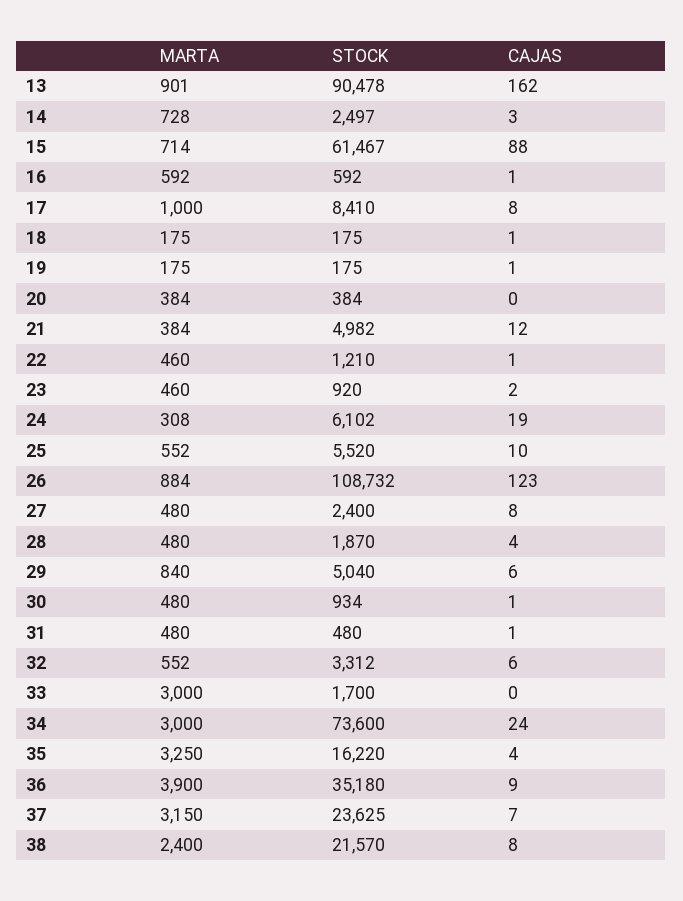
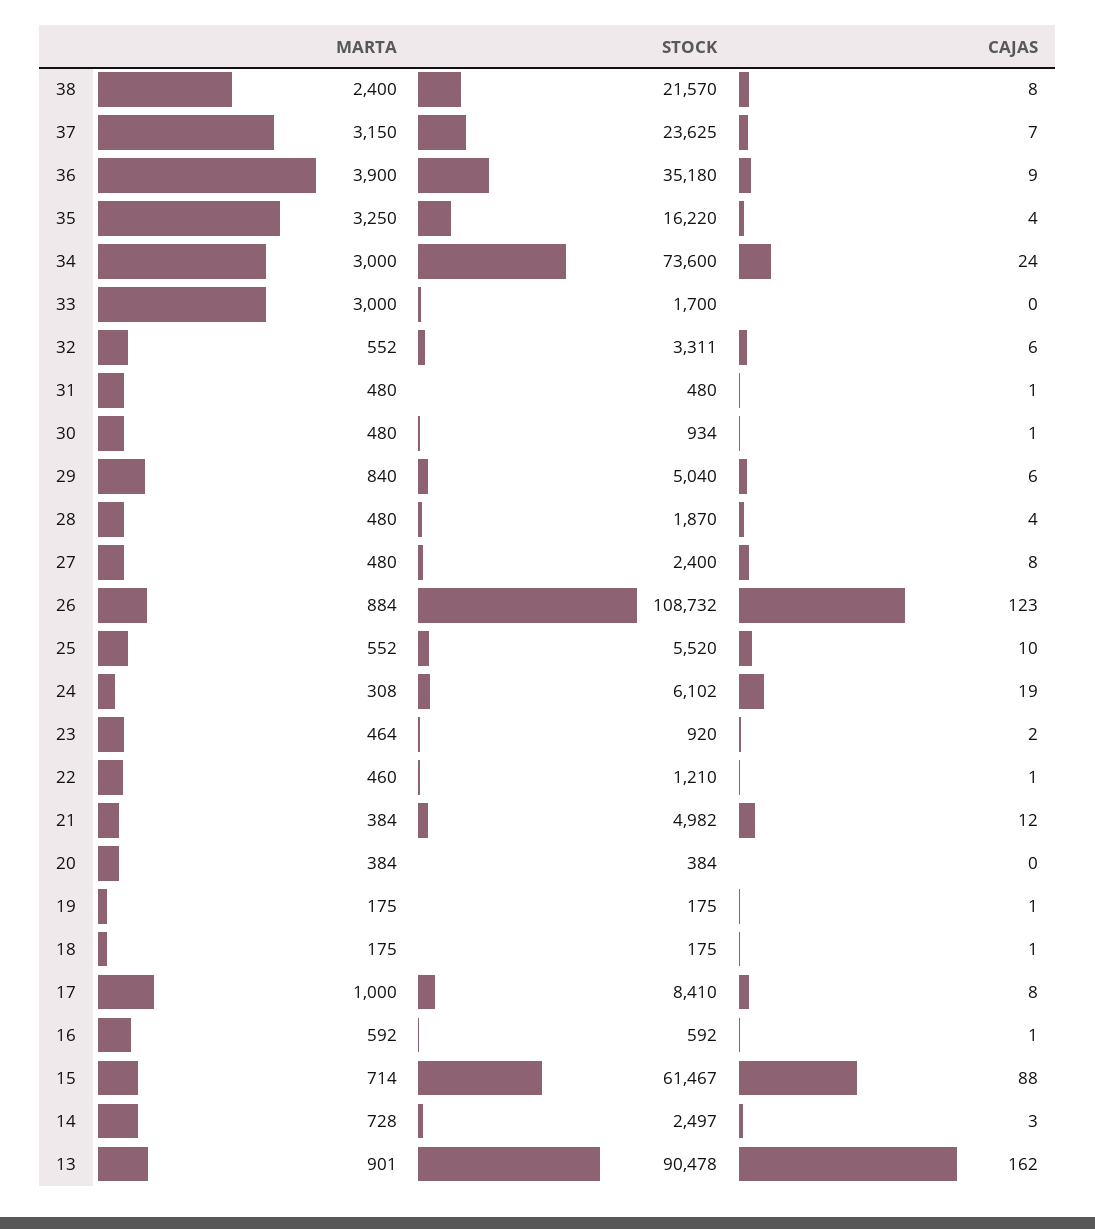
  {
    "MARTA": {
      "13": 901,
      "14": 728,
      "15": 714,
      "16": 592,
      "17": 1000,
      "18": 175,
      "19": 175,
      "20": 384,
      "21": 384,
      "22": 460,
-     "23": 460,
+     "23": 464,
      "24": 308,
      "25": 552,
      "26": 884,
      "27": 480,
      "28": 480,
      "29": 840,
      "30": 480,
      "31": 480,
      "32": 552,
      "33": 3000,
      "34": 3000,
      "35": 3250,
      "36": 3900,
      "37": 3150,
      "38": 2400
    },
    "STOCK": {
      "13": 90478,
      "14": 2497,
      "15": 61467,
      "16": 592,
      "17": 8410,
      "18": 175,
      "19": 175,
      "20": 384,
      "21": 4982,
      "22": 1210,
      "23": 920,
      "24": 6102,
      "25": 5520,
      "26": 108732,
      "27": 2400,
      "28": 1870,
      "29": 5040,
      "30": 934,
      "31": 480,
-     "32": 3312,
+     "32": 3311,
      "33": 1700,
      "34": 73600,
      "35": 16220,
      "36": 35180,
      "37": 23625,
      "38": 21570
    },
    "CAJAS": {
      "13": 162,
      "14": 3,
      "15": 88,
      "16": 1,
      "17": 8,
      "18": 1,
      "19": 1,
      "20": 0,
      "21": 12,
      "22": 1,
      "23": 2,
      "24": 19,
      "25": 10,
      "26": 123,
      "27": 8,
      "28": 4,
      "29": 6,
      "30": 1,
      "31": 1,
      "32": 6,
      "33": 0,
      "34": 24,
      "35": 4,
      "36": 9,
      "37": 7,
      "38": 8
    }
  }

